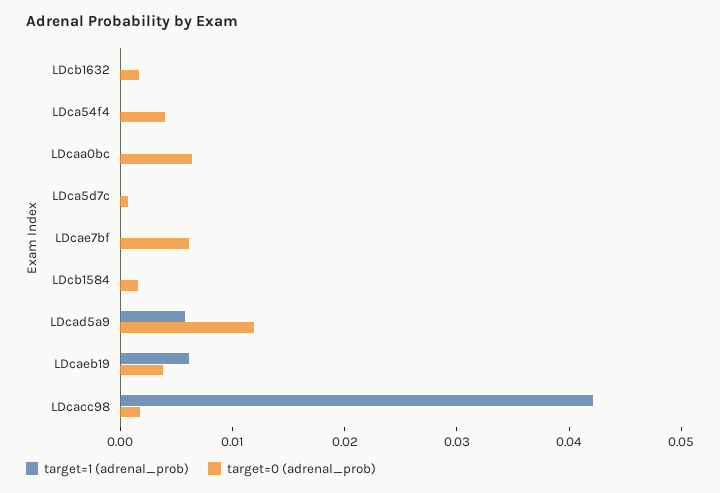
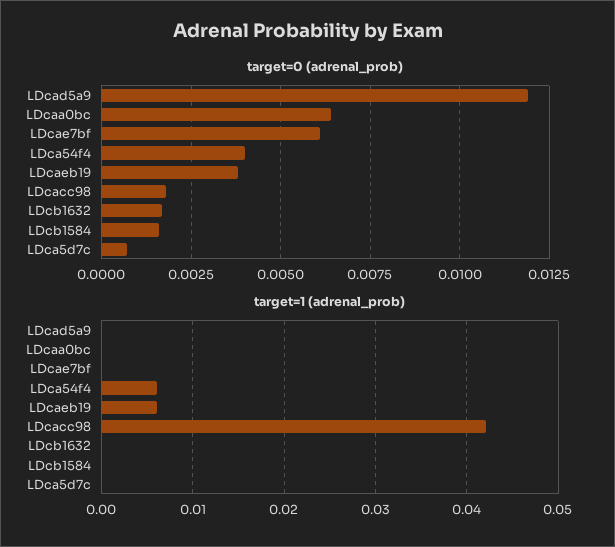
  {
    "target=1 (adrenal_prob)": {
      "LDcb1632": 0,
-     "LDca54f4": 0,
+     "LDca54f4": 0.006,
      "LDcaa0bc": 0,
      "LDca5d7c": 0,
      "LDcae7bf": 0,
      "LDcb1584": 0,
-     "LDcad5a9": 0.006,
+     "LDcad5a9": 0,
      "LDcaeb19": 0.006,
      "LDcacc98": 0.042
    },
    "target=0 (adrenal_prob)": {
      "LDcb1632": 0.0015,
      "LDca54f4": 0.004,
      "LDcaa0bc": 0.0065,
      "LDca5d7c": 0.0005,
      "LDcae7bf": 0.006,
      "LDcb1584": 0.0015,
      "LDcad5a9": 0.012,
      "LDcaeb19": 0.004,
      "LDcacc98": 0.002
    }
  }

